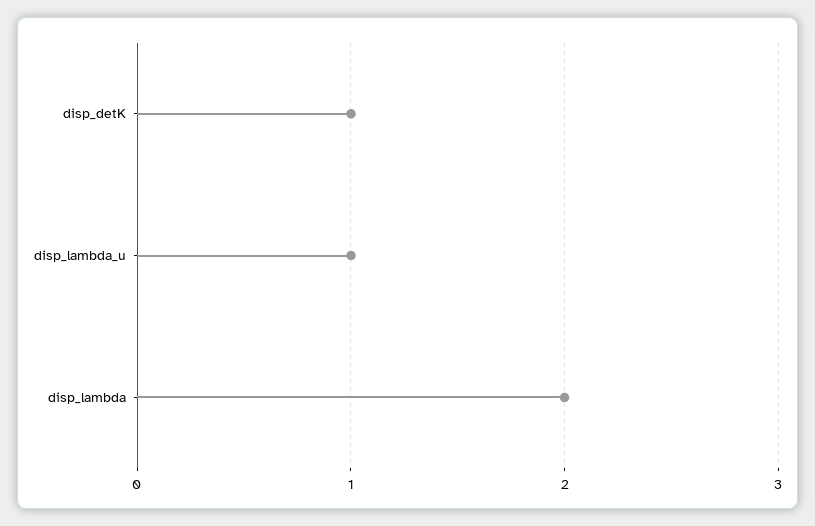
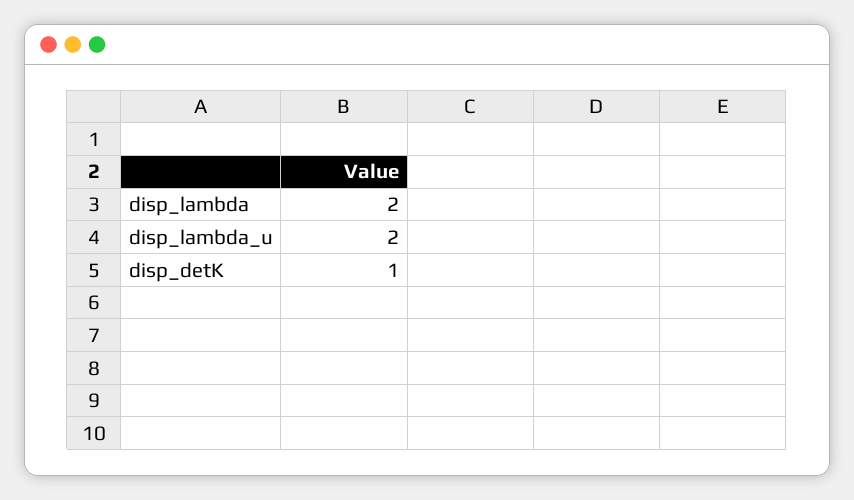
  {
    "disp_detK": 1,
-   "disp_lambda_u": 1,
+   "disp_lambda_u": 2,
    "disp_lambda": 2
  }

